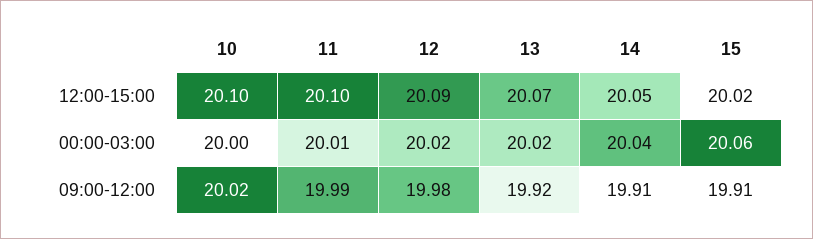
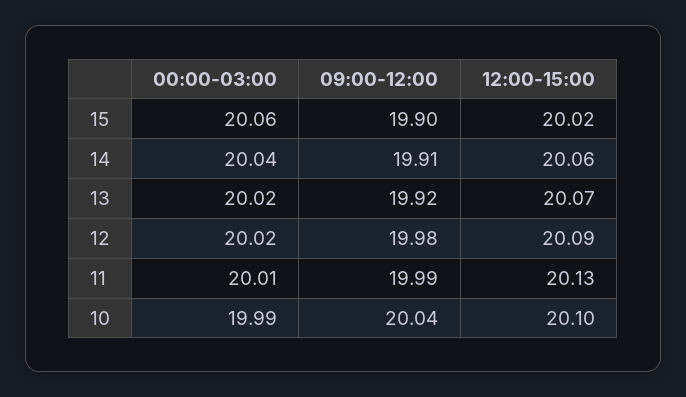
  {
    "10": {
      "12:00-15:00": 20.1,
-     "00:00-03:00": 20,
+     "00:00-03:00": 19.99,
-     "09:00-12:00": 20.02
+     "09:00-12:00": 20.04
    },
    "11": {
-     "12:00-15:00": 20.1,
+     "12:00-15:00": 20.13,
      "00:00-03:00": 20.01,
      "09:00-12:00": 19.99
    },
    "12": {
      "12:00-15:00": 20.09,
      "00:00-03:00": 20.02,
      "09:00-12:00": 19.98
    },
    "13": {
      "12:00-15:00": 20.07,
      "00:00-03:00": 20.02,
      "09:00-12:00": 19.92
    },
    "14": {
-     "12:00-15:00": 20.05,
+     "12:00-15:00": 20.06,
      "00:00-03:00": 20.04,
      "09:00-12:00": 19.91
    },
    "15": {
      "12:00-15:00": 20.02,
      "00:00-03:00": 20.06,
-     "09:00-12:00": 19.91
+     "09:00-12:00": 19.9
    }
  }

